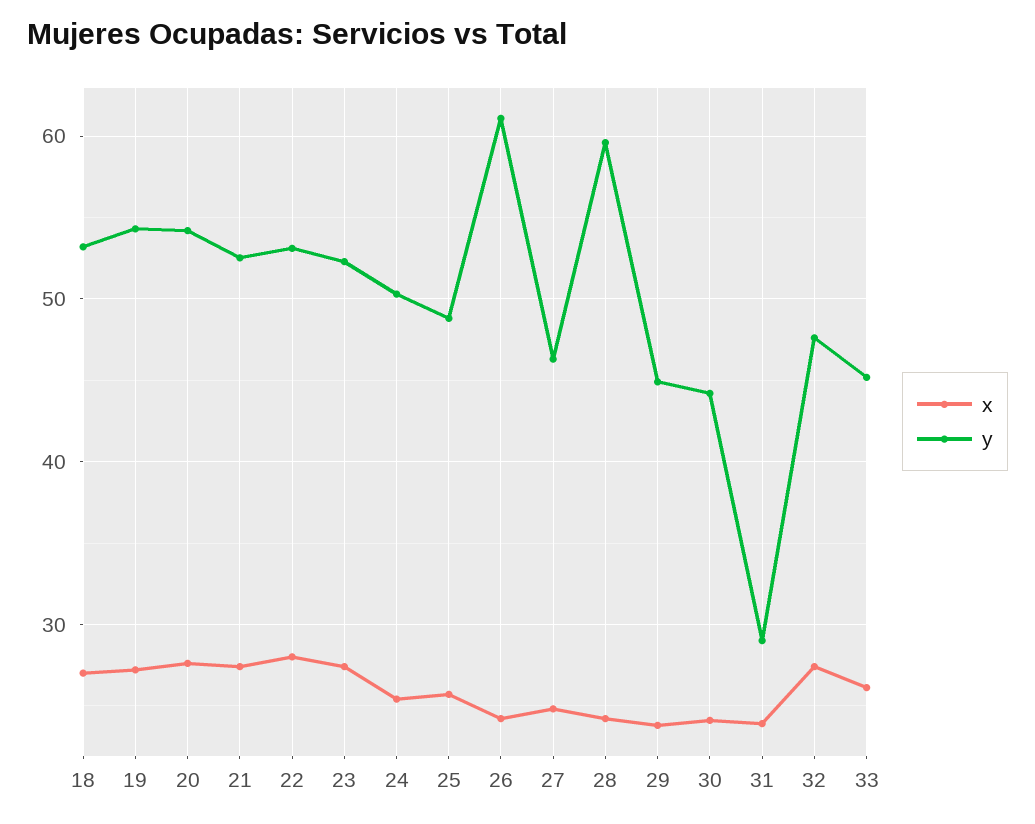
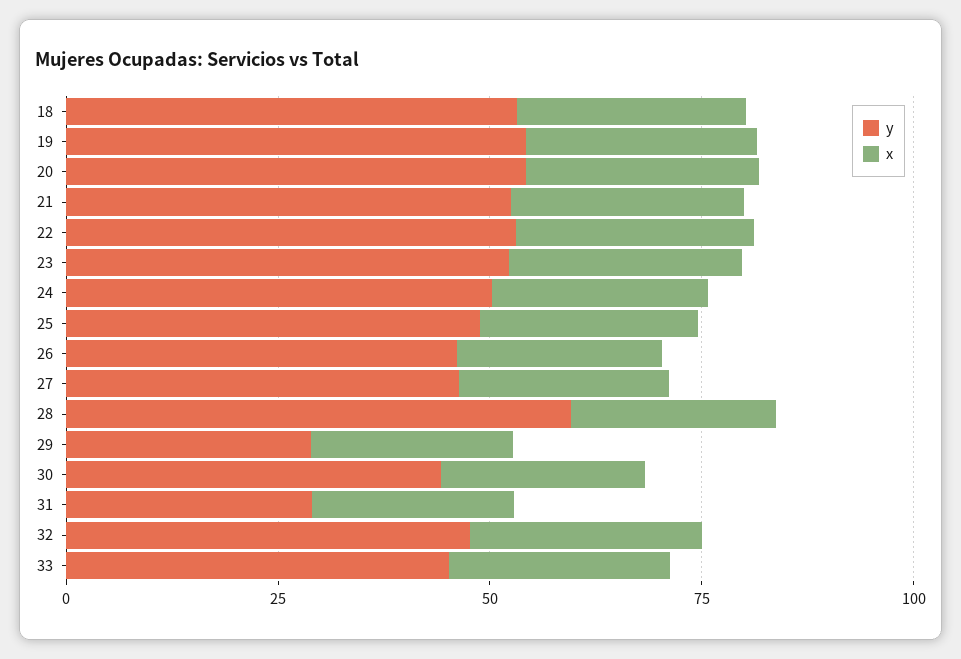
  {
    "x": {
      "18": 27,
      "19": 27,
      "20": 28,
      "21": 27,
      "22": 28,
      "23": 27,
      "24": 25,
      "25": 26,
      "26": 24,
      "27": 25,
      "28": 24,
      "29": 24,
      "30": 24,
      "31": 24,
      "32": 27,
      "33": 26
    },
    "y": {
      "18": 53,
      "19": 54,
      "20": 54,
      "21": 53,
      "22": 53,
      "23": 52,
      "24": 50,
      "25": 49,
-     "26": 61,
+     "26": 45,
      "27": 46,
      "28": 60,
-     "29": 45,
+     "29": 30,
      "30": 44,
      "31": 29,
      "32": 48,
      "33": 45
    }
  }

